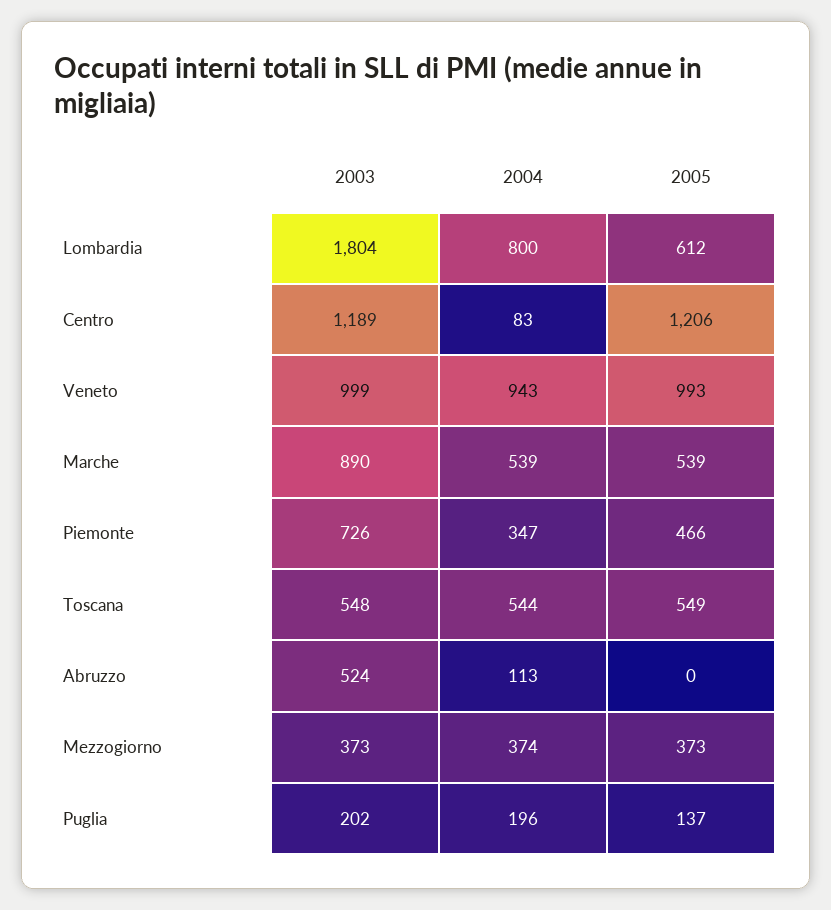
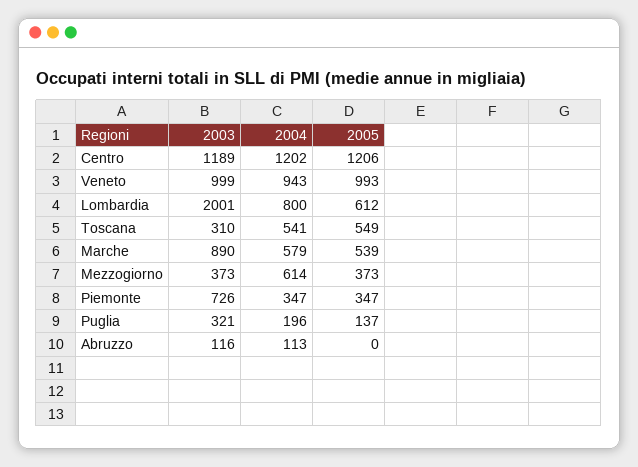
  {
    "2003": {
-     "Lombardia": 1804,
+     "Lombardia": 2001,
      "Centro": 1189,
      "Veneto": 999,
      "Marche": 890,
      "Piemonte": 726,
-     "Toscana": 548,
+     "Toscana": 310,
-     "Abruzzo": 524,
+     "Abruzzo": 116,
      "Mezzogiorno": 373,
-     "Puglia": 202
+     "Puglia": 321
    },
    "2004": {
      "Lombardia": 800,
-     "Centro": 83,
+     "Centro": 1202,
      "Veneto": 943,
-     "Marche": 539,
+     "Marche": 579,
      "Piemonte": 347,
-     "Toscana": 544,
+     "Toscana": 541,
      "Abruzzo": 113,
-     "Mezzogiorno": 374,
+     "Mezzogiorno": 614,
      "Puglia": 196
    },
    "2005": {
      "Lombardia": 612,
      "Centro": 1206,
      "Veneto": 993,
      "Marche": 539,
-     "Piemonte": 466,
+     "Piemonte": 347,
      "Toscana": 549,
      "Abruzzo": 0,
      "Mezzogiorno": 373,
      "Puglia": 137
    }
  }

